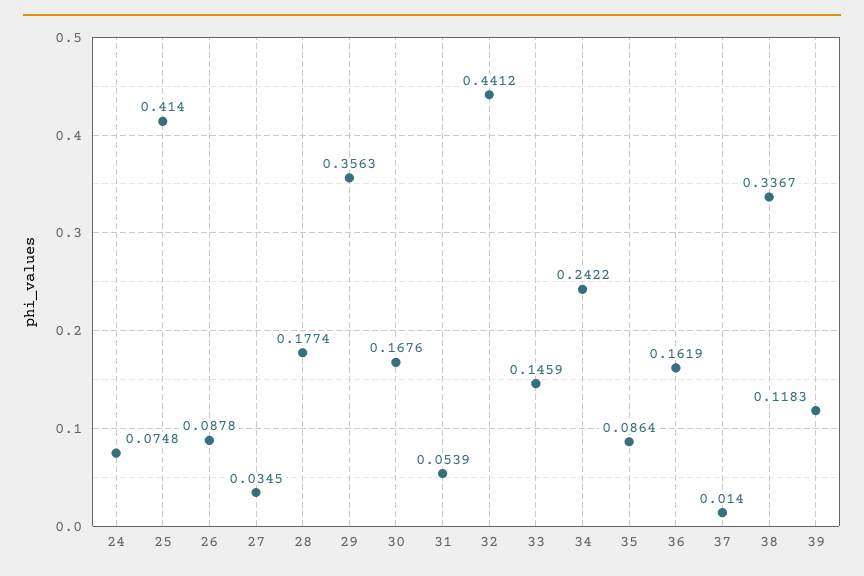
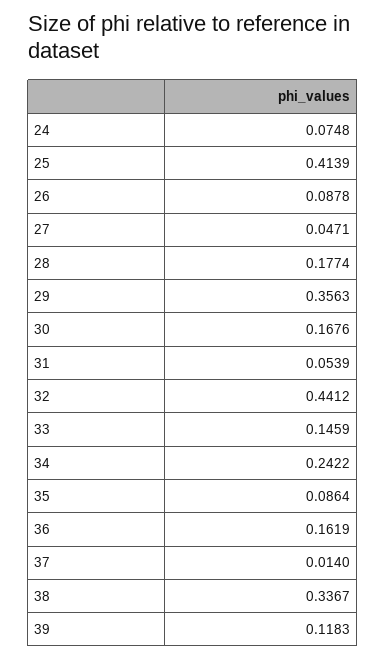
  {
    "24": 0.0748,
-   "25": 0.414,
+   "25": 0.4139,
    "26": 0.0878,
-   "27": 0.0345,
+   "27": 0.0471,
    "28": 0.1774,
    "29": 0.3563,
    "30": 0.1676,
    "31": 0.0539,
    "32": 0.4412,
    "33": 0.1459,
    "34": 0.2422,
    "35": 0.0864,
    "36": 0.1619,
    "37": 0.014,
    "38": 0.3367,
    "39": 0.1183
  }

